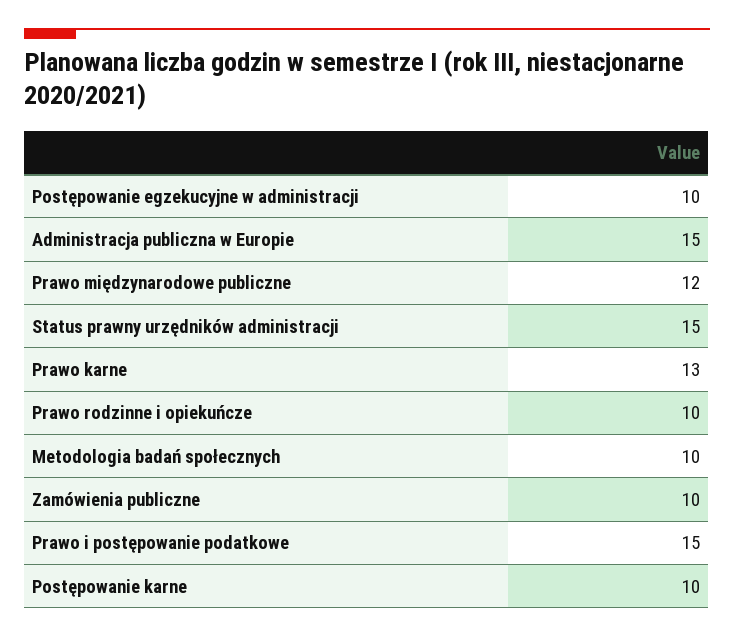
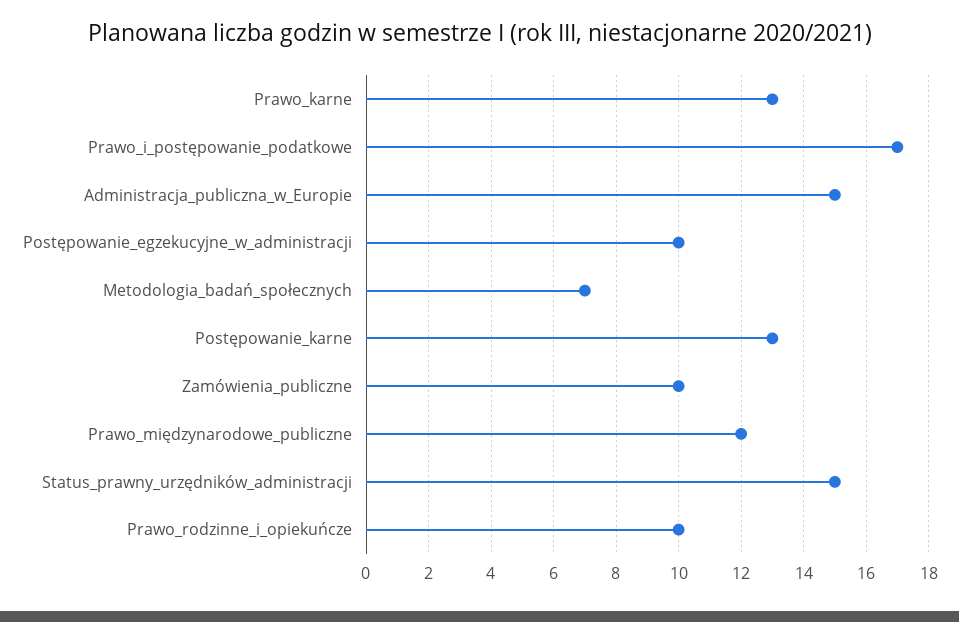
  {
    "Postępowanie egzekucyjne w administracji": 10,
    "Administracja publiczna w Europie": 15,
    "Prawo międzynarodowe publiczne": 12,
    "Status prawny urzędników administracji": 15,
    "Prawo karne": 13,
    "Prawo rodzinne i opiekuńcze": 10,
-   "Metodologia badań społecznych": 10,
+   "Metodologia badań społecznych": 7,
    "Zamówienia publiczne": 10,
-   "Prawo i postępowanie podatkowe": 15,
+   "Prawo i postępowanie podatkowe": 17,
-   "Postępowanie karne": 10
+   "Postępowanie karne": 13
  }

